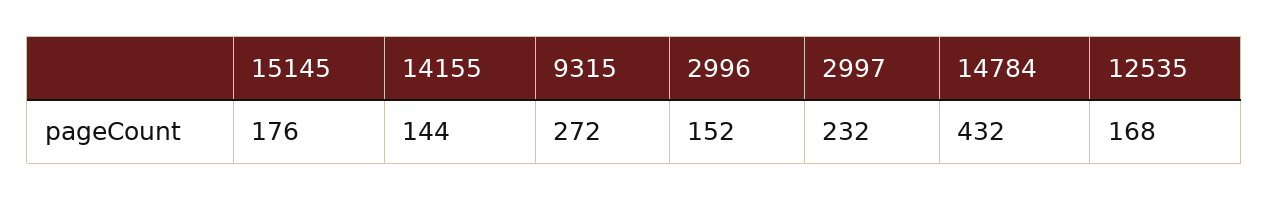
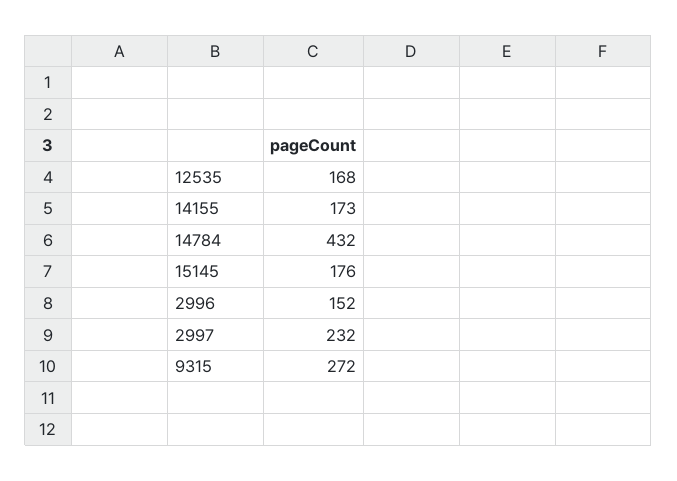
  {
    "15145": 176,
-   "14155": 144,
+   "14155": 173,
    "9315": 272,
    "2996": 152,
    "2997": 232,
    "14784": 432,
    "12535": 168
  }

